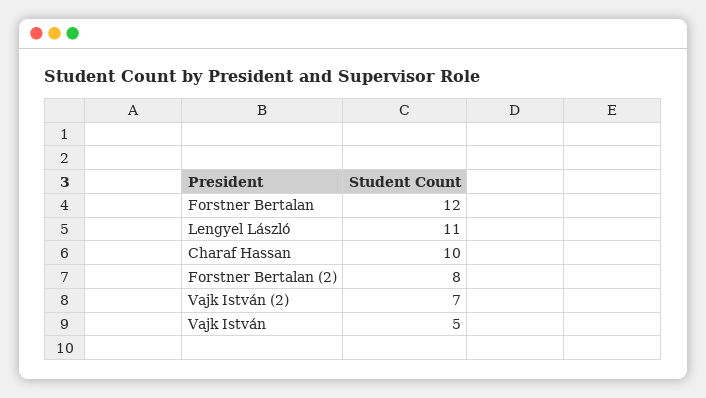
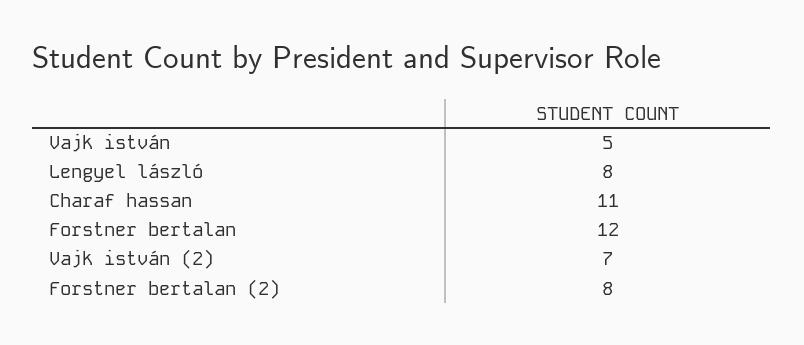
  {
    "Forstner Bertalan": 12,
-   "Lengyel László": 11,
+   "Lengyel László": 8,
-   "Charaf Hassan": 10,
+   "Charaf Hassan": 11,
    "Forstner Bertalan (2)": 8,
    "Vajk István (2)": 7,
    "Vajk István": 5
  }

